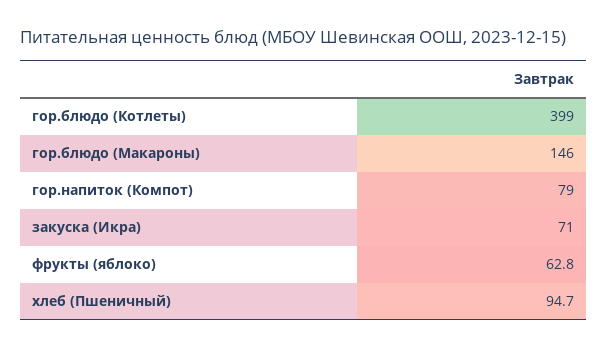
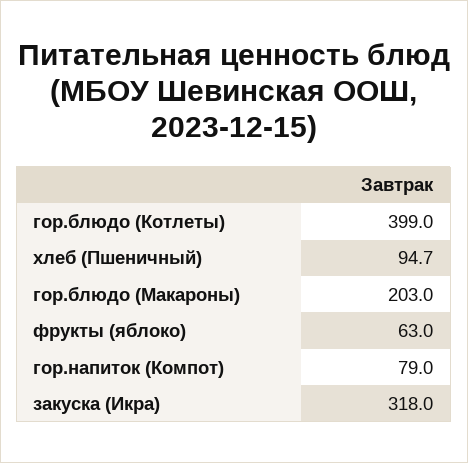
  {
    "гор.блюдо (Котлеты)": 399,
-   "гор.блюдо (Макароны)": 146,
+   "гор.блюдо (Макароны)": 203,
    "гор.напиток (Компот)": 79,
-   "закуска (Икра)": 71,
+   "закуска (Икра)": 318,
-   "фрукты (яблоко)": 62.8,
+   "фрукты (яблоко)": 63,
    "хлеб (Пшеничный)": 94.7
  }

